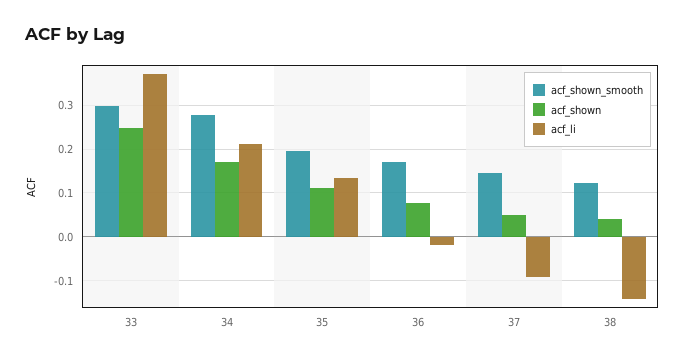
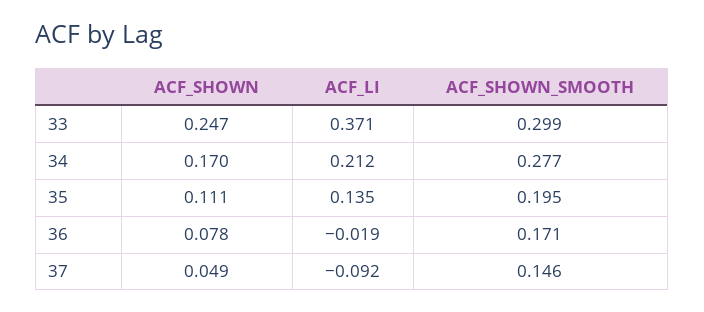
  {
    "acf_shown_smooth": {
      "33": 0.299,
      "34": 0.277,
      "35": 0.195,
      "36": 0.171,
-     "37": 0.146,
+     "37": 0.146
-     "38": 0.12
    },
    "acf_shown": {
      "33": 0.247,
      "34": 0.17,
      "35": 0.111,
      "36": 0.078,
-     "37": 0.049,
+     "37": 0.049
-     "38": 0.04
    },
    "acf_li": {
      "33": 0.371,
      "34": 0.212,
      "35": 0.135,
      "36": -0.019,
-     "37": -0.092,
+     "37": -0.092
-     "38": -0.14
    }
  }

